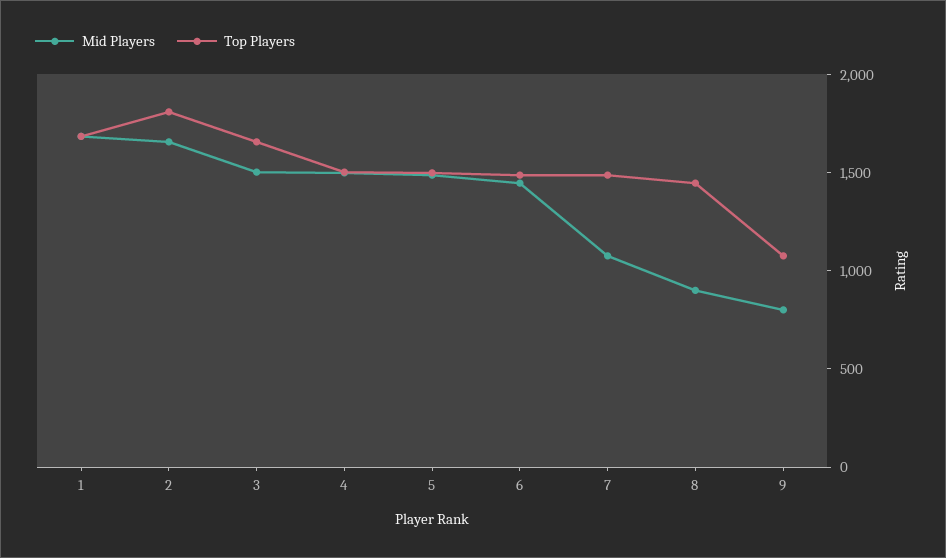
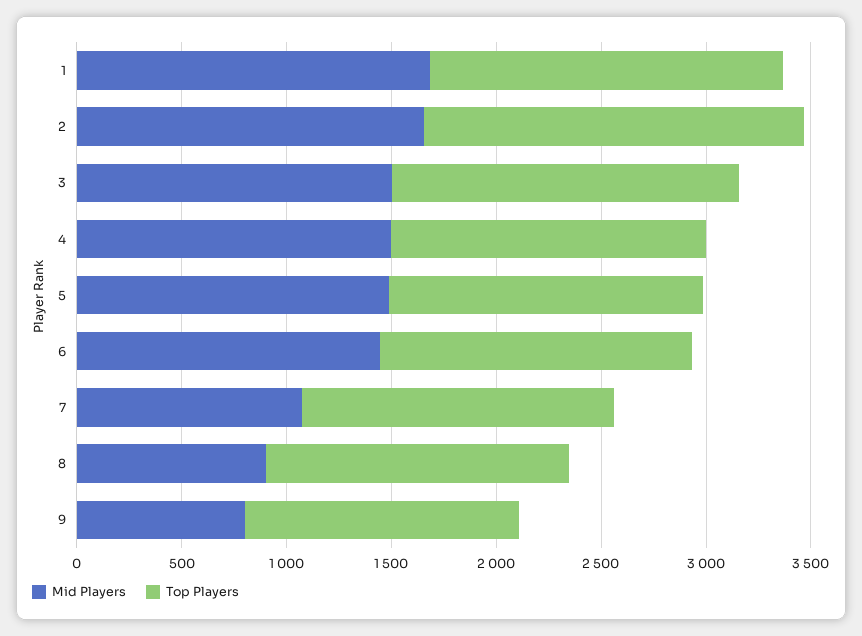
  {
    "Mid Players": {
      "1": 1700,
      "2": 1700,
      "3": 1500,
      "4": 1500,
      "5": 1500,
      "6": 1400,
      "7": 1100,
      "8": 900,
      "9": 800
    },
    "Top Players": {
      "1": 1700,
      "2": 1800,
      "3": 1700,
      "4": 1500,
      "5": 1500,
      "6": 1500,
      "7": 1500,
      "8": 1400,
-     "9": 1100
+     "9": 1300
    }
  }

